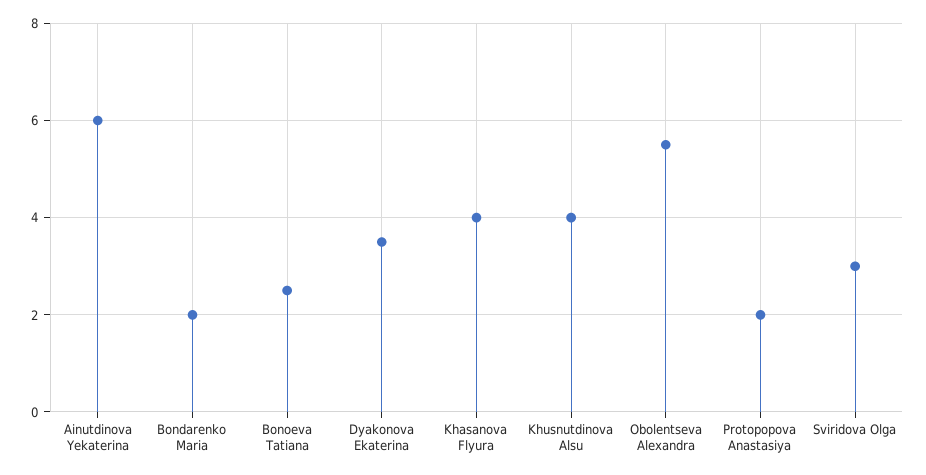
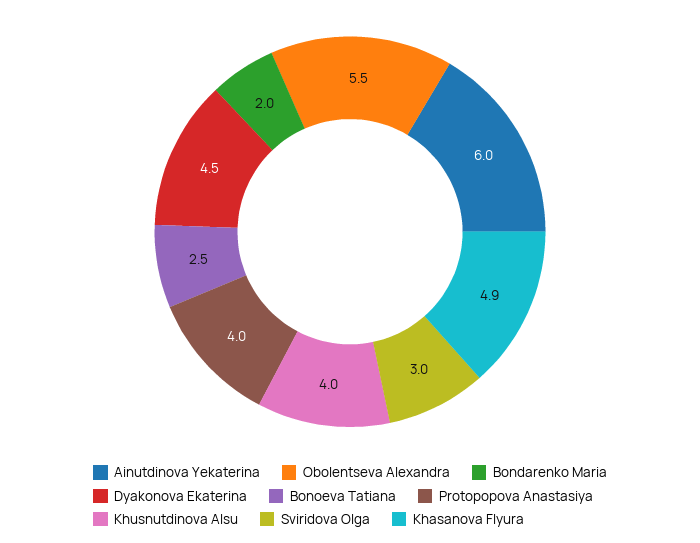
  {
    "Ainutdinova Yekaterina": 6,
    "Bondarenko Maria": 2,
    "Bonoeva Tatiana": 2.5,
-   "Dyakonova Ekaterina": 3.5,
+   "Dyakonova Ekaterina": 4.5,
-   "Khasanova Flyura": 4,
+   "Khasanova Flyura": 4.9,
    "Khusnutdinova Alsu": 4,
    "Obolentseva Alexandra": 5.5,
-   "Protopopova Anastasiya": 2,
+   "Protopopova Anastasiya": 4,
    "Sviridova Olga": 3
  }

